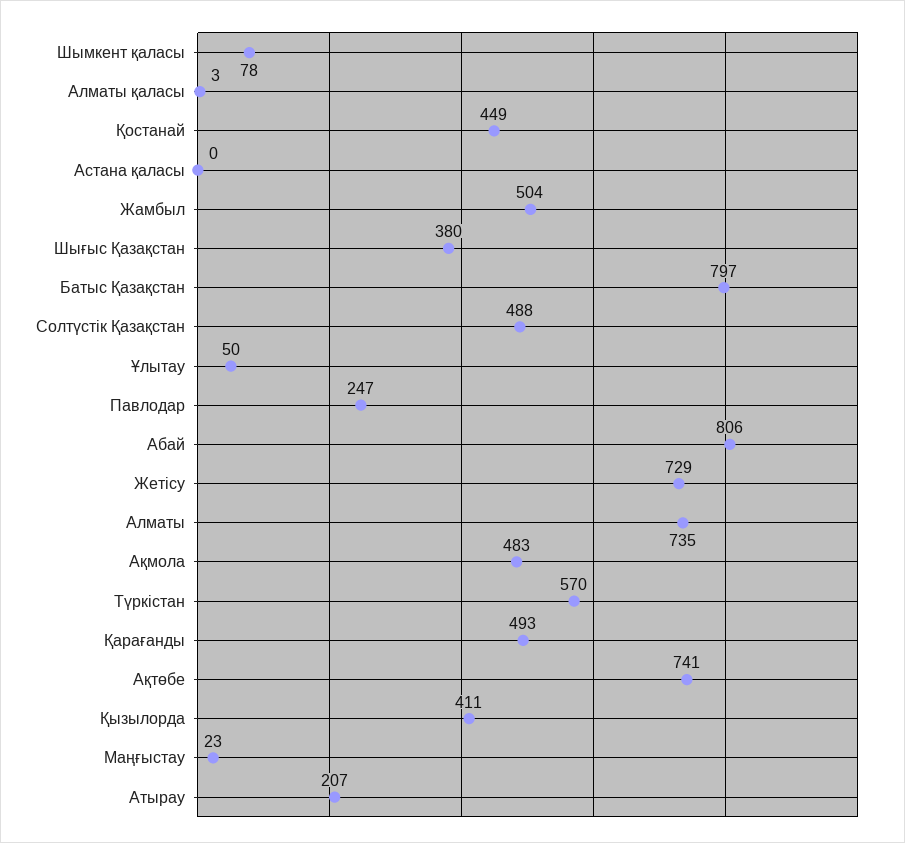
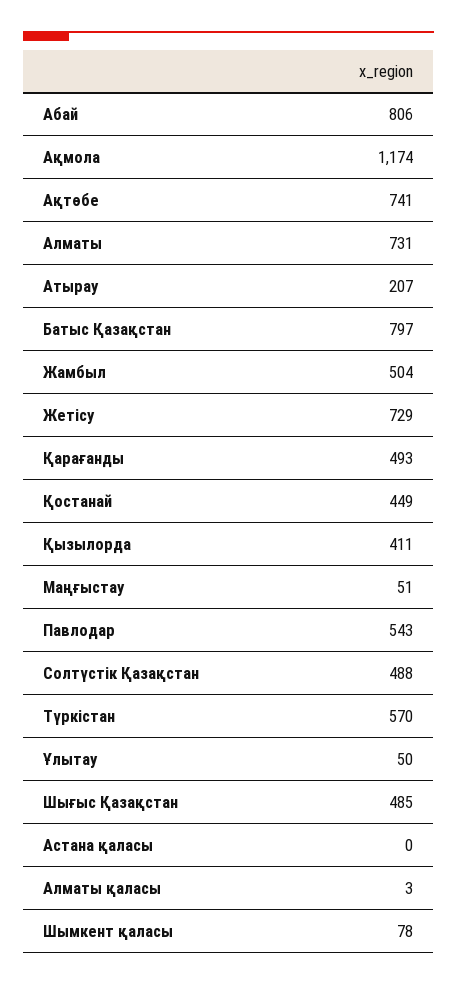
  {
    "Шымкент қаласы": 78,
    "Алматы қаласы": 3,
    "Қостанай": 449,
    "Астана қаласы": 0,
    "Жамбыл": 504,
-   "Шығыс Қазақстан": 380,
+   "Шығыс Қазақстан": 485,
    "Батыс Қазақстан": 797,
    "Солтүстік Қазақстан": 488,
    "Ұлытау": 50,
-   "Павлодар": 247,
+   "Павлодар": 543,
    "Абай": 806,
    "Жетісу": 729,
-   "Алматы": 735,
+   "Алматы": 731,
-   "Ақмола": 483,
+   "Ақмола": 1174,
    "Түркістан": 570,
    "Қарағанды": 493,
    "Ақтөбе": 741,
    "Қызылорда": 411,
-   "Маңғыстау": 23,
+   "Маңғыстау": 51,
    "Атырау": 207
  }

